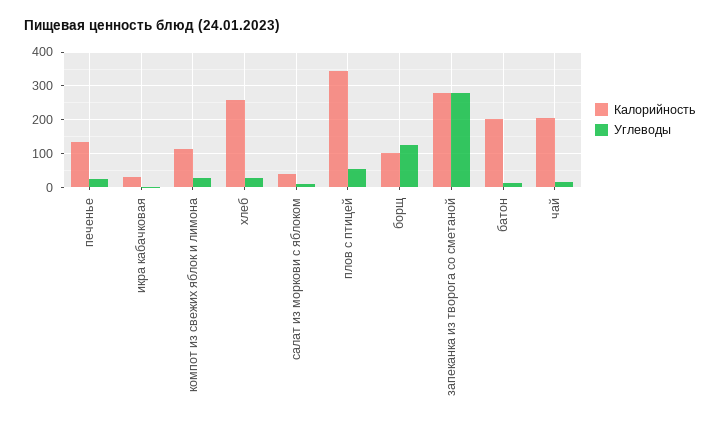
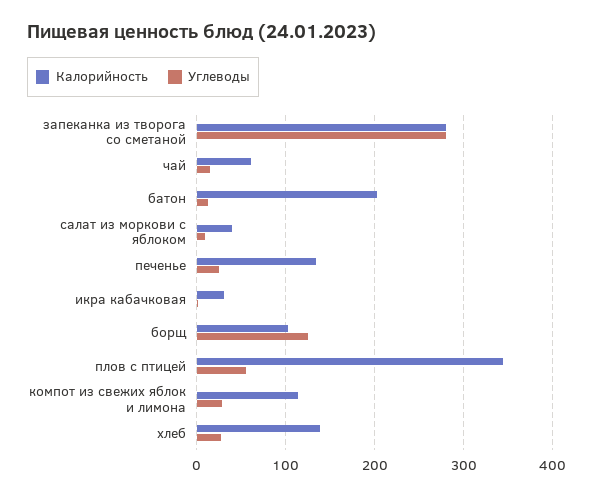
  {
    "Калорийность": {
      "печенье": 130,
      "икра кабачковая": 30,
      "компот из свежих яблок и лимона": 110,
-     "хлеб": 260,
+     "хлеб": 140,
      "салат из моркови с яблоком": 40,
      "плов с птицей": 340,
      "борщ": 100,
      "запеканка из творога со сметаной": 280,
      "батон": 200,
-     "чай": 200
+     "чай": 60
    },
    "Углеводы": {
      "печенье": 30,
      "икра кабачковая": 0,
      "компот из свежих яблок и лимона": 30,
      "хлеб": 30,
      "салат из моркови с яблоком": 10,
      "плов с птицей": 60,
      "борщ": 130,
      "запеканка из творога со сметаной": 280,
      "батон": 10,
      "чай": 20
    }
  }

